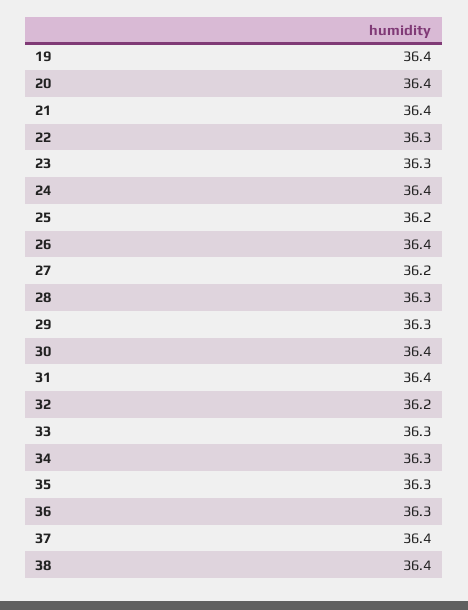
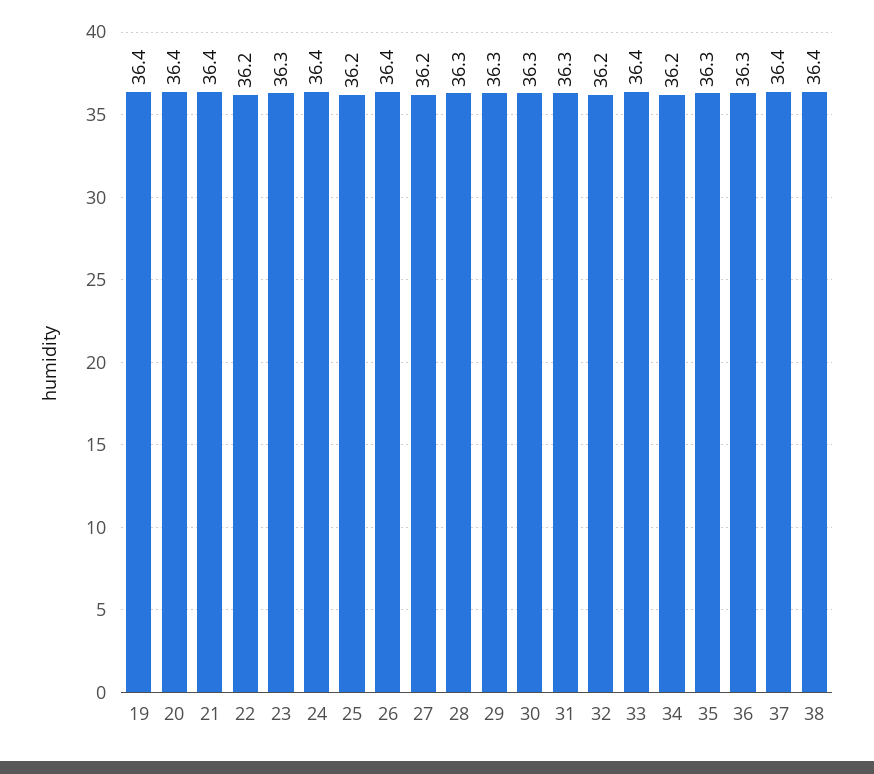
  {
    "19": 36.4,
    "20": 36.4,
    "21": 36.4,
-   "22": 36.3,
+   "22": 36.2,
    "23": 36.3,
    "24": 36.4,
    "25": 36.2,
    "26": 36.4,
    "27": 36.2,
    "28": 36.3,
    "29": 36.3,
-   "30": 36.4,
+   "30": 36.3,
-   "31": 36.4,
+   "31": 36.3,
    "32": 36.2,
-   "33": 36.3,
+   "33": 36.4,
-   "34": 36.3,
+   "34": 36.2,
    "35": 36.3,
    "36": 36.3,
    "37": 36.4,
    "38": 36.4
  }

